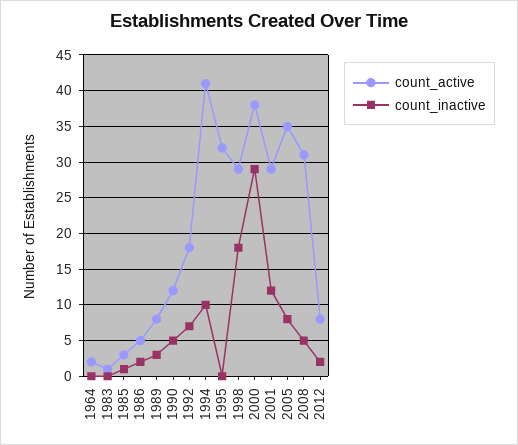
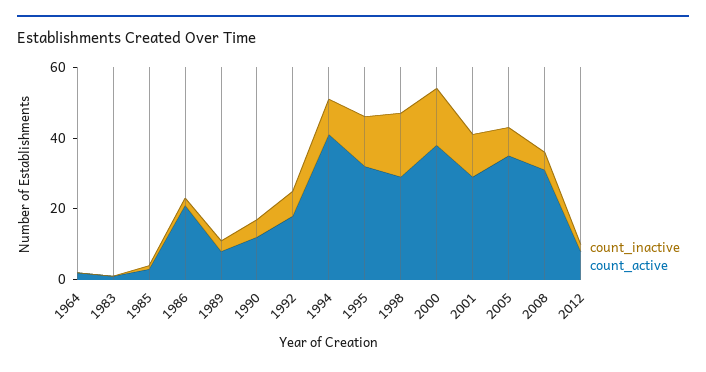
  {
    "count_active": {
      "1964": 2,
      "1983": 1,
      "1985": 3,
-     "1986": 5,
+     "1986": 20,
      "1989": 8,
      "1990": 12,
      "1992": 18,
      "1994": 41,
      "1995": 32,
      "1998": 29,
      "2000": 38,
      "2001": 29,
      "2005": 35,
      "2008": 31,
      "2012": 8
    },
    "count_inactive": {
      "1964": 0,
      "1983": 0,
      "1985": 1,
      "1986": 2,
      "1989": 3,
      "1990": 5,
      "1992": 7,
      "1994": 10,
-     "1995": 0,
+     "1995": 15,
      "1998": 18,
-     "2000": 29,
+     "2000": 15,
      "2001": 12,
      "2005": 8,
      "2008": 5,
      "2012": 2
    }
  }

